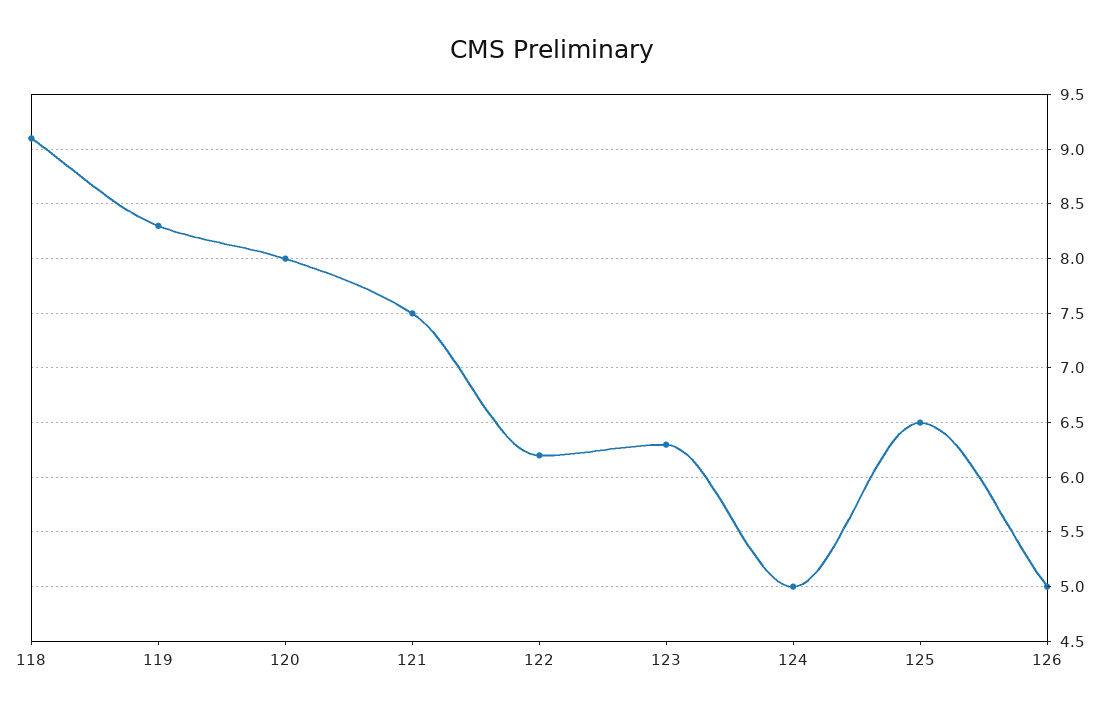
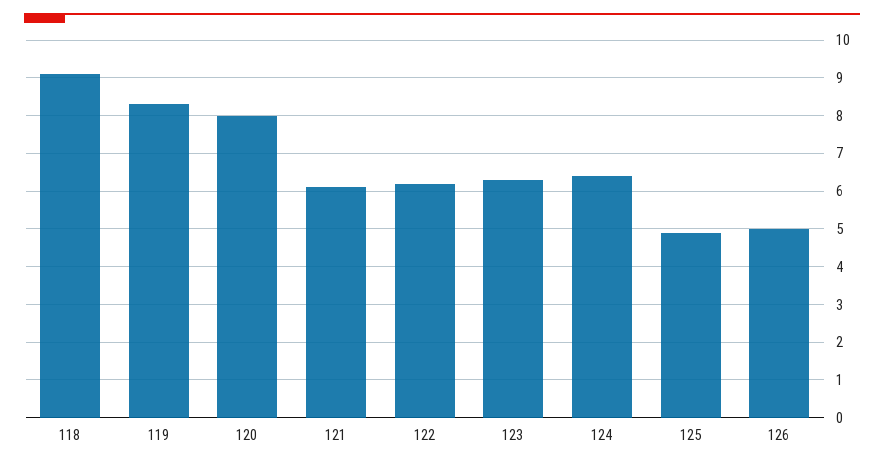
  {
    "118": 9.1,
    "119": 8.3,
    "120": 8,
-   "121": 7.5,
+   "121": 6,
    "122": 6.2,
    "123": 6.3,
-   "124": 5,
+   "124": 6.5,
-   "125": 6.5,
+   "125": 5,
    "126": 5
  }

